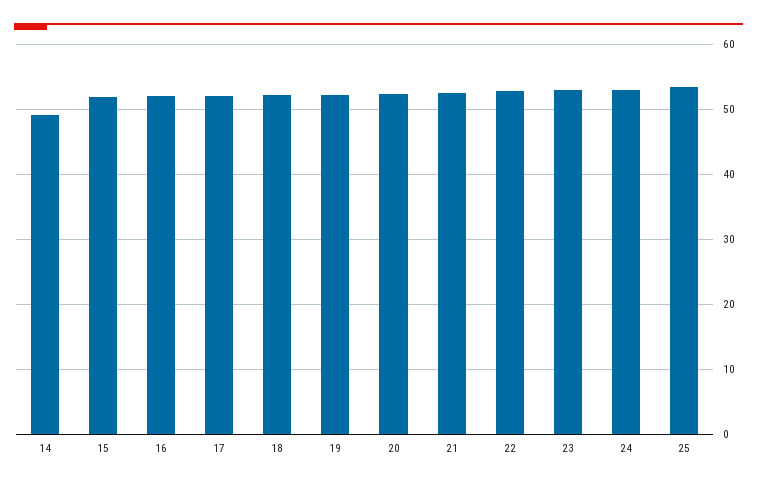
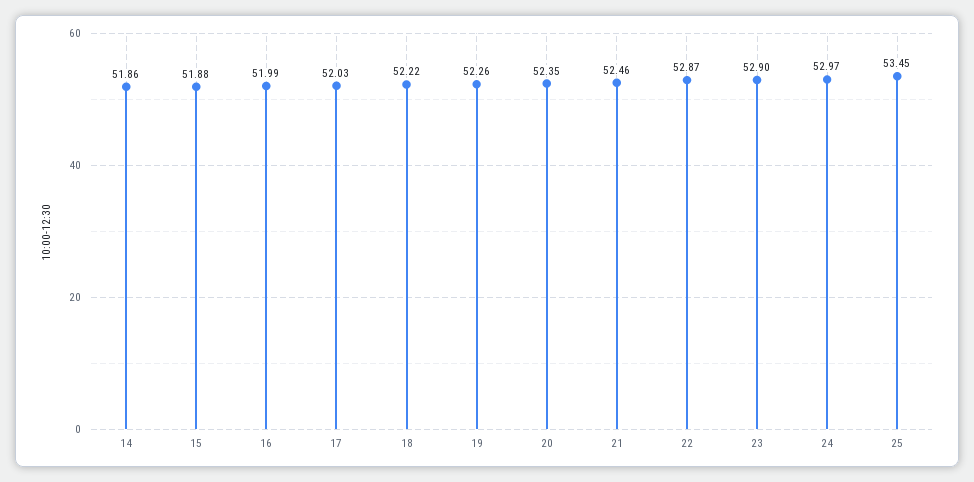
  {
-   "14": 49,
+   "14": 51.86,
    "15": 51.88,
    "16": 51.99,
    "17": 52.03,
    "18": 52.22,
    "19": 52.26,
    "20": 52.35,
    "21": 52.46,
    "22": 52.87,
    "23": 52.9,
    "24": 52.97,
    "25": 53.45
  }

